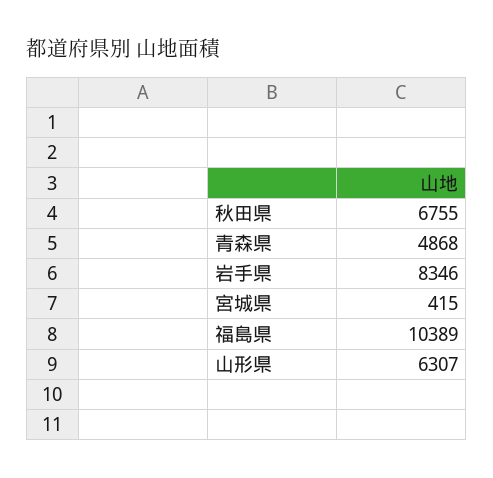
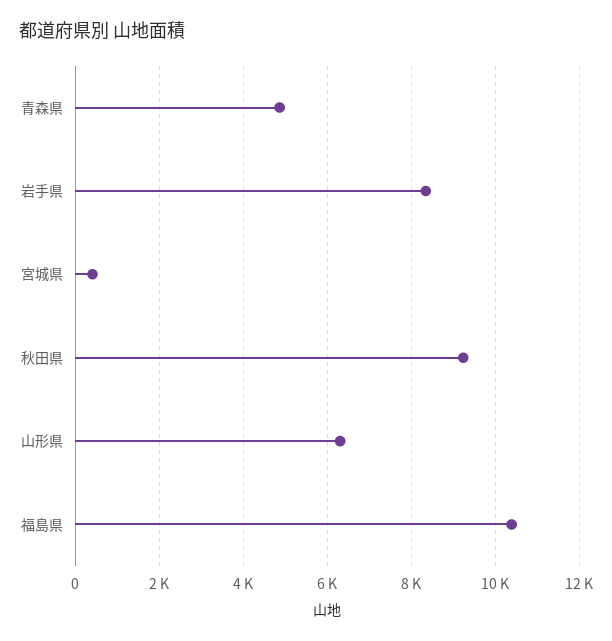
  {
-   "秋田県": 6755,
+   "秋田県": 9200,
    "青森県": 4868,
    "岩手県": 8346,
    "宮城県": 415,
    "福島県": 10389,
    "山形県": 6307
  }

